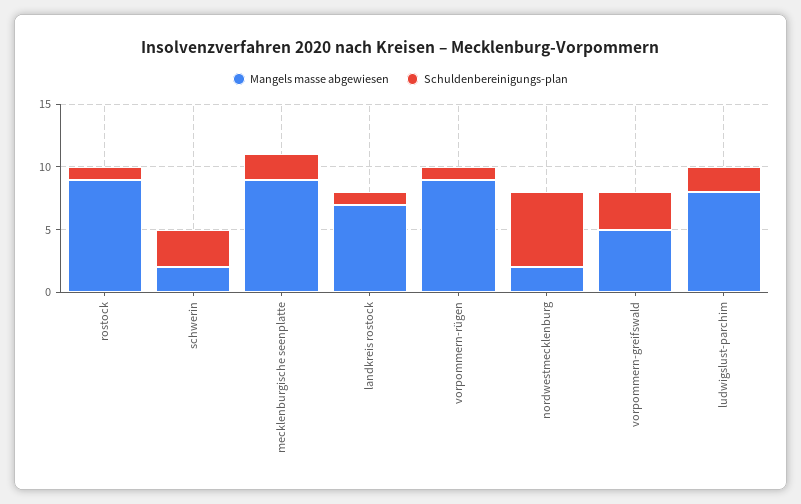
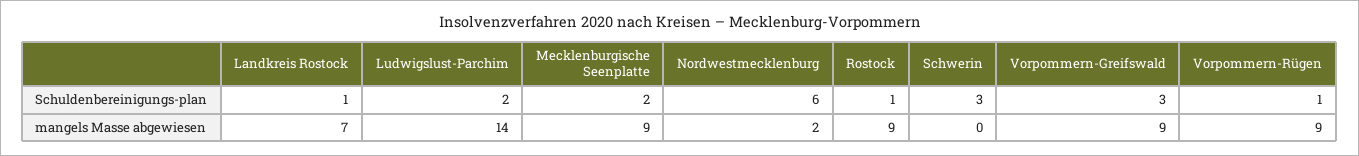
  {
    "Mangels masse abgewiesen": {
      "rostock": 9,
-     "schwerin": 2,
+     "schwerin": 0,
      "mecklenburgische seenplatte": 9,
      "landkreis rostock": 7,
      "vorpommern-rügen": 9,
      "nordwestmecklenburg": 2,
-     "vorpommern-greifswald": 5,
+     "vorpommern-greifswald": 9,
-     "ludwigslust-parchim": 8
+     "ludwigslust-parchim": 14
    },
    "Schuldenbereinigungs-plan": {
      "rostock": 1,
      "schwerin": 3,
      "mecklenburgische seenplatte": 2,
      "landkreis rostock": 1,
      "vorpommern-rügen": 1,
      "nordwestmecklenburg": 6,
      "vorpommern-greifswald": 3,
      "ludwigslust-parchim": 2
    }
  }

